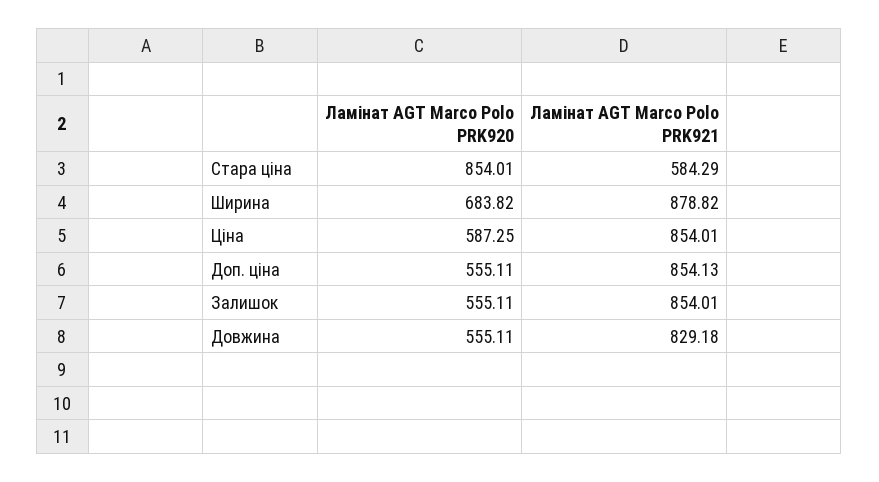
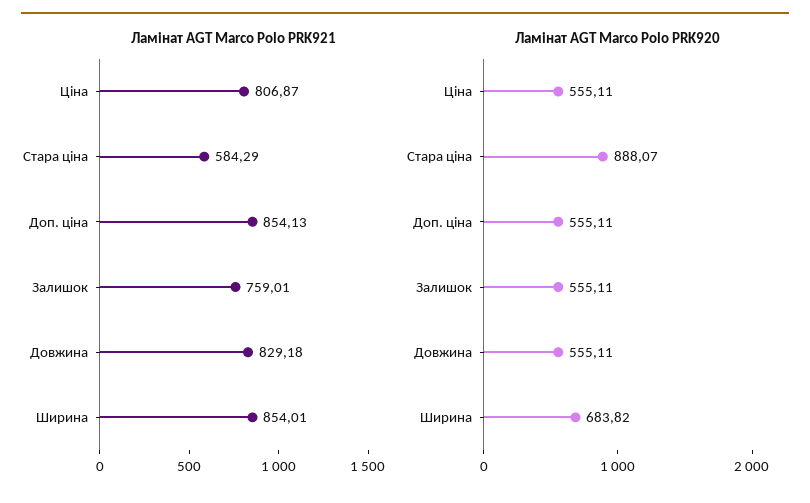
  {
    "Ламінат AGT Marco Polo PRK920": {
-     "Стара ціна": 854.01,
+     "Стара ціна": 888.07,
      "Ширина": 683.82,
-     "Ціна": 587.25,
+     "Ціна": 555.11,
      "Доп. ціна": 555.11,
      "Залишок": 555.11,
      "Довжина": 555.11
    },
    "Ламінат AGT Marco Polo PRK921": {
      "Стара ціна": 584.29,
-     "Ширина": 878.82,
+     "Ширина": 854.01,
-     "Ціна": 854.01,
+     "Ціна": 806.87,
      "Доп. ціна": 854.13,
-     "Залишок": 854.01,
+     "Залишок": 759.01,
      "Довжина": 829.18
    }
  }

